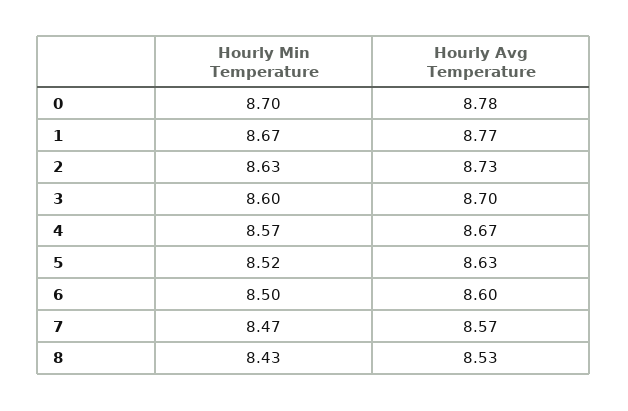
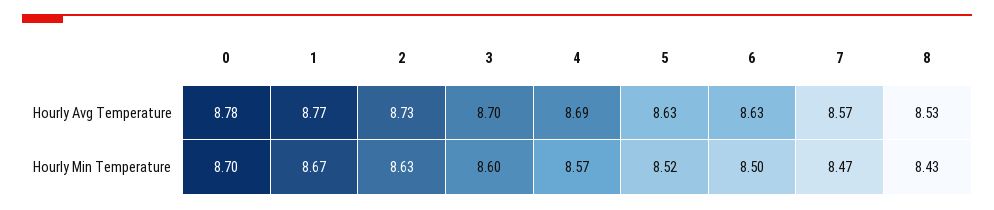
  {
    "Hourly Min Temperature": {
      "0": 8.7,
      "1": 8.67,
      "2": 8.63,
      "3": 8.6,
      "4": 8.57,
      "5": 8.52,
      "6": 8.5,
      "7": 8.47,
      "8": 8.43
    },
    "Hourly Avg Temperature": {
      "0": 8.78,
      "1": 8.77,
      "2": 8.73,
      "3": 8.7,
-     "4": 8.67,
+     "4": 8.69,
      "5": 8.63,
-     "6": 8.6,
+     "6": 8.63,
      "7": 8.57,
      "8": 8.53
    }
  }

